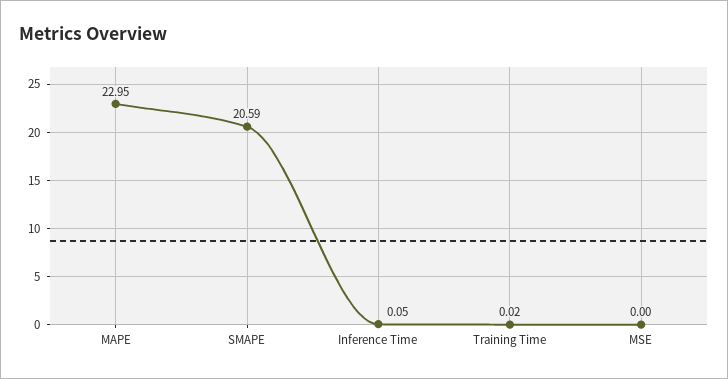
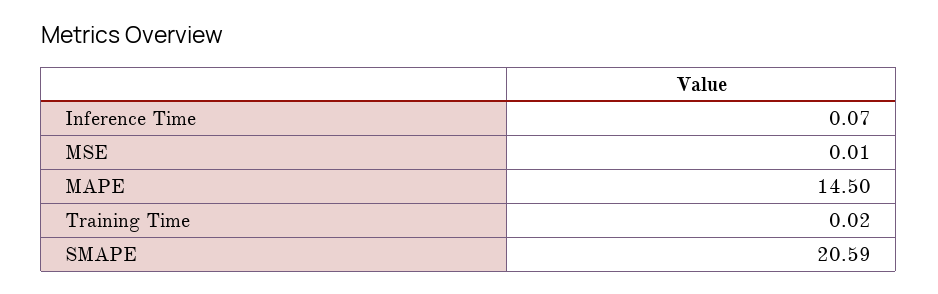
  {
-   "MAPE": 22.95,
+   "MAPE": 14.5,
    "SMAPE": 20.59,
-   "Inference Time": 0.05,
+   "Inference Time": 0.07,
    "Training Time": 0.02,
-   "MSE": 0
+   "MSE": 0.01
  }

